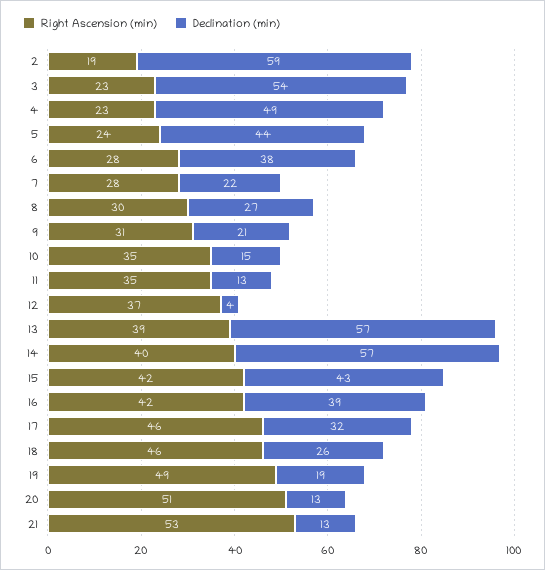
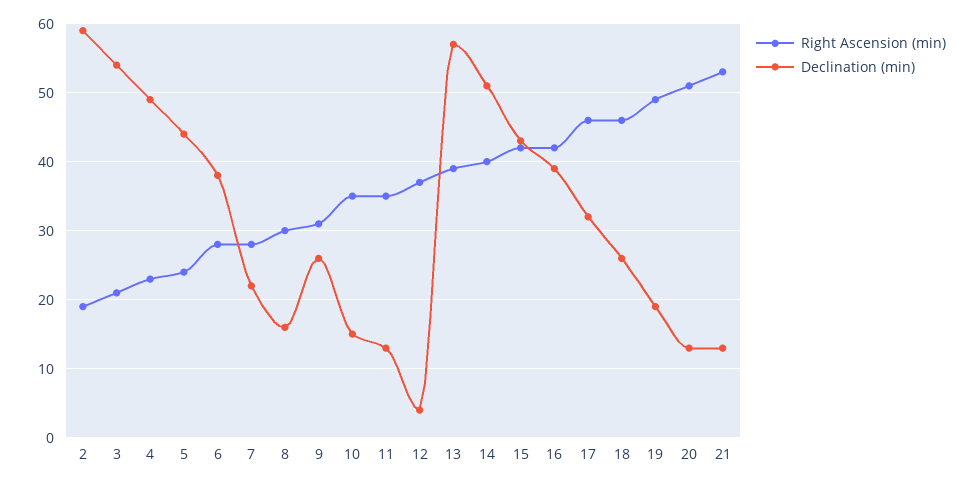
  {
    "Right Ascension (min)": {
      "2": 19,
-     "3": 23,
+     "3": 21,
      "4": 23,
      "5": 24,
      "6": 28,
      "7": 28,
      "8": 30,
      "9": 31,
      "10": 35,
      "11": 35,
      "12": 37,
      "13": 39,
      "14": 40,
      "15": 42,
      "16": 42,
      "17": 46,
      "18": 46,
      "19": 49,
      "20": 51,
      "21": 53
    },
    "Declination (min)": {
      "2": 59,
      "3": 54,
      "4": 49,
      "5": 44,
      "6": 38,
      "7": 22,
-     "8": 27,
+     "8": 16,
-     "9": 21,
+     "9": 26,
      "10": 15,
      "11": 13,
      "12": 4,
      "13": 57,
-     "14": 57,
+     "14": 51,
      "15": 43,
      "16": 39,
      "17": 32,
      "18": 26,
      "19": 19,
      "20": 13,
      "21": 13
    }
  }

